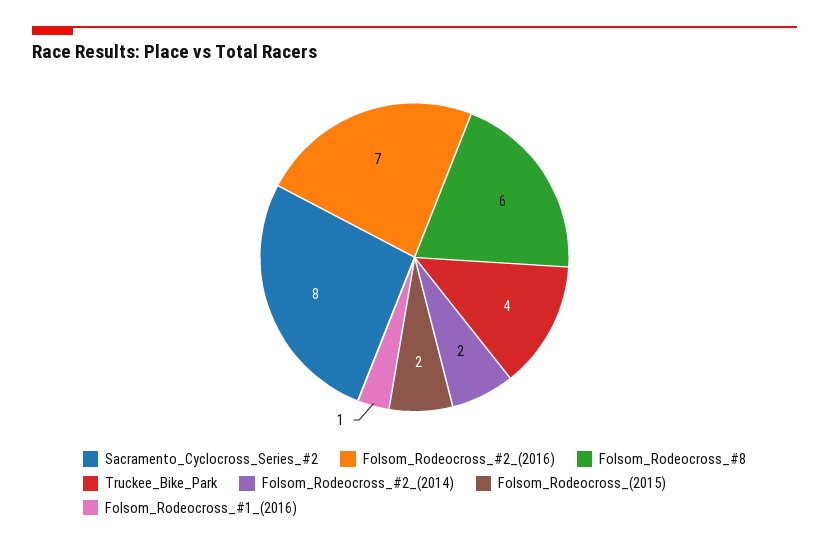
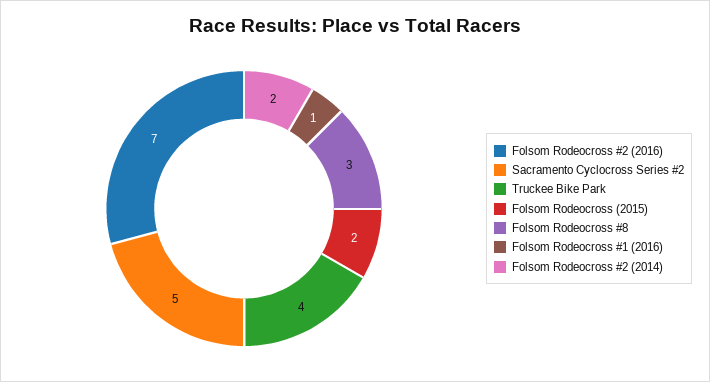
  {
-   "Sacramento_Cyclocross_Series_#2": 8,
+   "Sacramento_Cyclocross_Series_#2": 5,
    "Folsom_Rodeocross_#2_(2016)": 7,
-   "Folsom_Rodeocross_#8": 6,
+   "Folsom_Rodeocross_#8": 3,
    "Truckee_Bike_Park": 4,
    "Folsom_Rodeocross_#2_(2014)": 2,
    "Folsom_Rodeocross_(2015)": 2,
    "Folsom_Rodeocross_#1_(2016)": 1
  }

